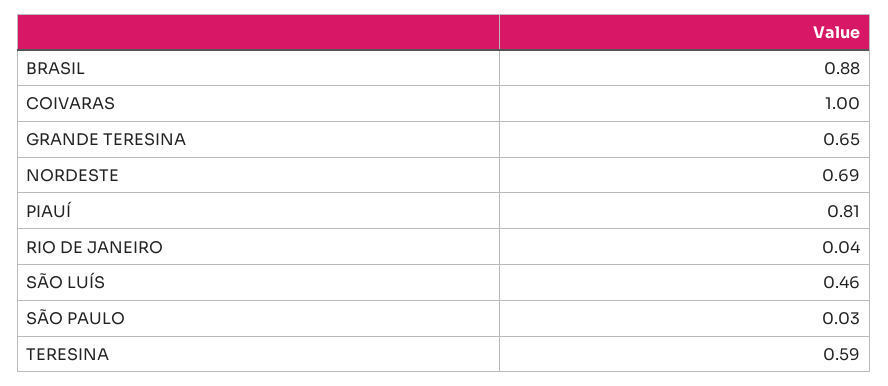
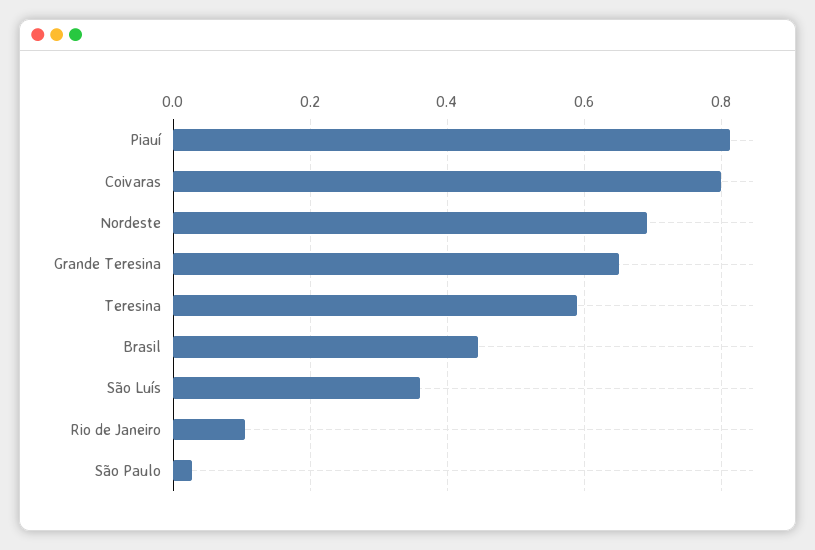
  {
-   "BRASIL": 0.88,
+   "BRASIL": 0.44,
-   "COIVARAS": 1,
+   "COIVARAS": 0.8,
    "GRANDE TERESINA": 0.65,
    "NORDESTE": 0.69,
    "PIAUÍ": 0.81,
-   "RIO DE JANEIRO": 0.04,
+   "RIO DE JANEIRO": 0.1,
-   "SÃO LUÍS": 0.46,
+   "SÃO LUÍS": 0.36,
    "SÃO PAULO": 0.03,
    "TERESINA": 0.59
  }

